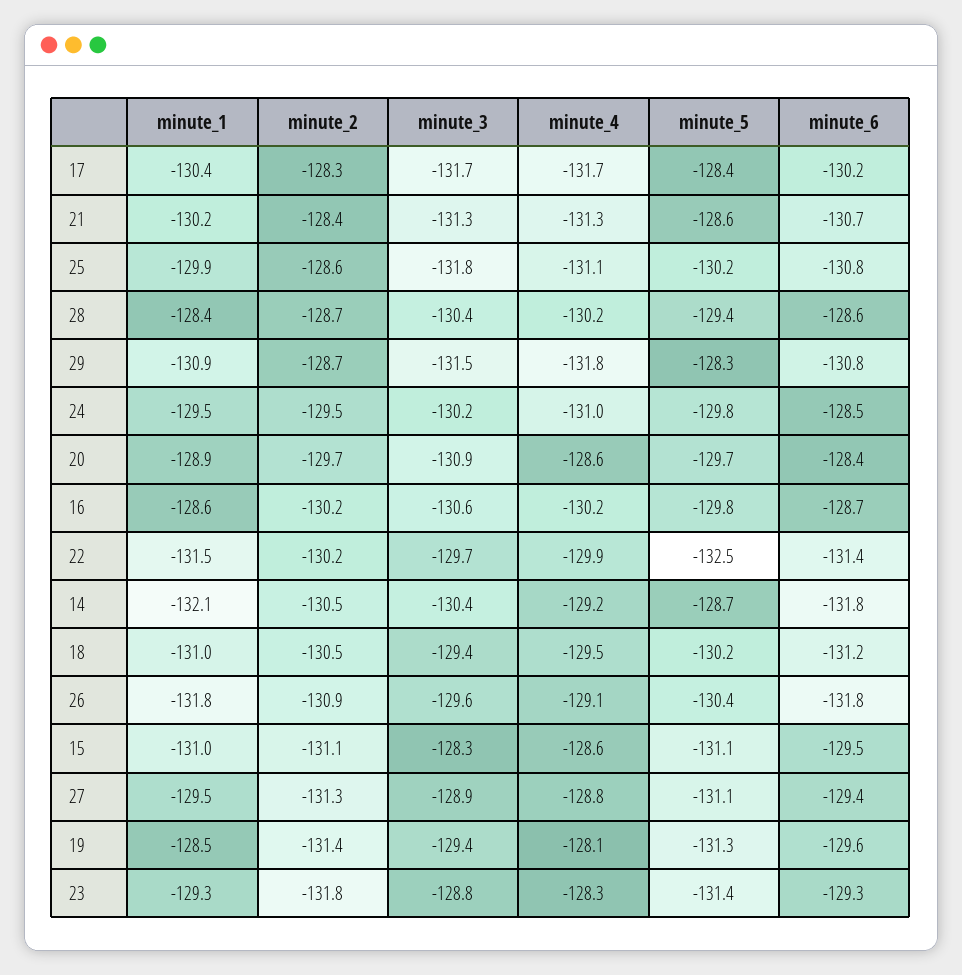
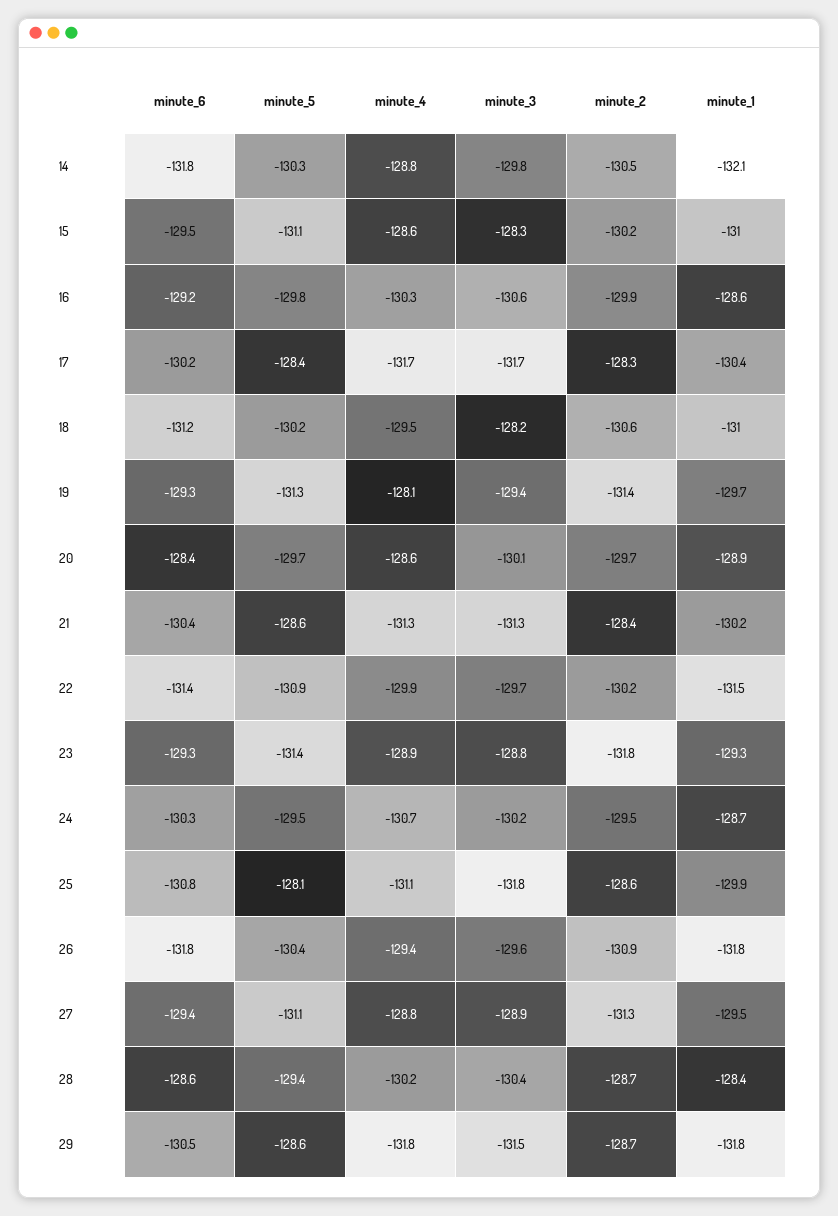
  {
    "minute_1": {
      "17": -130.4,
      "21": -130.2,
      "25": -129.9,
      "28": -128.4,
-     "29": -130.9,
+     "29": -131.8,
-     "24": -129.5,
+     "24": -128.7,
      "20": -128.9,
      "16": -128.6,
      "22": -131.5,
      "14": -132.1,
      "18": -131,
      "26": -131.8,
      "15": -131,
      "27": -129.5,
-     "19": -128.5,
+     "19": -129.7,
      "23": -129.3
    },
    "minute_2": {
      "17": -128.3,
      "21": -128.4,
      "25": -128.6,
      "28": -128.7,
      "29": -128.7,
      "24": -129.5,
      "20": -129.7,
-     "16": -130.2,
+     "16": -129.9,
      "22": -130.2,
      "14": -130.5,
-     "18": -130.5,
+     "18": -130.6,
      "26": -130.9,
-     "15": -131.1,
+     "15": -130.2,
      "27": -131.3,
      "19": -131.4,
      "23": -131.8
    },
    "minute_3": {
      "17": -131.7,
      "21": -131.3,
      "25": -131.8,
      "28": -130.4,
      "29": -131.5,
      "24": -130.2,
-     "20": -130.9,
+     "20": -130.1,
      "16": -130.6,
      "22": -129.7,
-     "14": -130.4,
+     "14": -129.8,
-     "18": -129.4,
+     "18": -128.2,
      "26": -129.6,
      "15": -128.3,
      "27": -128.9,
      "19": -129.4,
      "23": -128.8
    },
    "minute_4": {
      "17": -131.7,
      "21": -131.3,
      "25": -131.1,
      "28": -130.2,
      "29": -131.8,
-     "24": -131,
+     "24": -130.7,
      "20": -128.6,
-     "16": -130.2,
+     "16": -130.3,
      "22": -129.9,
-     "14": -129.2,
+     "14": -128.8,
      "18": -129.5,
-     "26": -129.1,
+     "26": -129.4,
      "15": -128.6,
      "27": -128.8,
      "19": -128.1,
-     "23": -128.3
+     "23": -128.9
    },
    "minute_5": {
      "17": -128.4,
      "21": -128.6,
-     "25": -130.2,
+     "25": -128.1,
      "28": -129.4,
-     "29": -128.3,
+     "29": -128.6,
-     "24": -129.8,
+     "24": -129.5,
      "20": -129.7,
      "16": -129.8,
-     "22": -132.5,
+     "22": -130.9,
-     "14": -128.7,
+     "14": -130.3,
      "18": -130.2,
      "26": -130.4,
      "15": -131.1,
      "27": -131.1,
      "19": -131.3,
      "23": -131.4
    },
    "minute_6": {
      "17": -130.2,
-     "21": -130.7,
+     "21": -130.4,
      "25": -130.8,
      "28": -128.6,
-     "29": -130.8,
+     "29": -130.5,
-     "24": -128.5,
+     "24": -130.3,
      "20": -128.4,
-     "16": -128.7,
+     "16": -129.2,
      "22": -131.4,
      "14": -131.8,
      "18": -131.2,
      "26": -131.8,
      "15": -129.5,
      "27": -129.4,
-     "19": -129.6,
+     "19": -129.3,
      "23": -129.3
    }
  }

